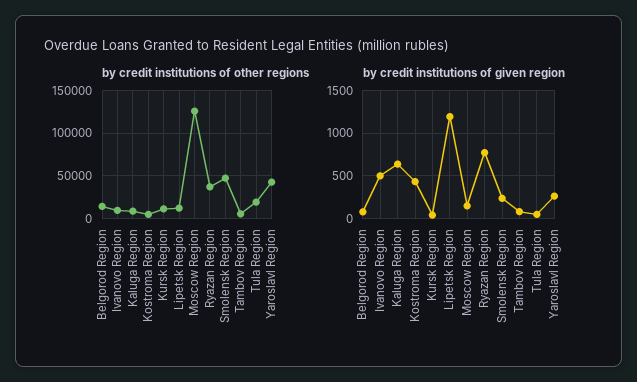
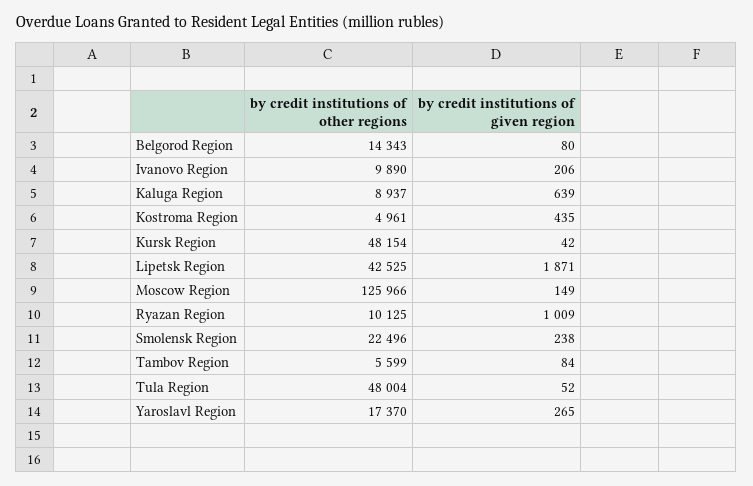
  {
    "by credit institutions of other regions": {
      "Belgorod Region": 14343,
      "Ivanovo Region": 9890,
      "Kaluga Region": 8937,
      "Kostroma Region": 4961,
-     "Kursk Region": 10000,
+     "Kursk Region": 48154,
-     "Lipetsk Region": 10000,
+     "Lipetsk Region": 42525,
      "Moscow Region": 125966,
-     "Ryazan Region": 40000,
+     "Ryazan Region": 10125,
-     "Smolensk Region": 50000,
+     "Smolensk Region": 22496,
      "Tambov Region": 5599,
-     "Tula Region": 20000,
+     "Tula Region": 48004,
-     "Yaroslavl Region": 40000
+     "Yaroslavl Region": 17370
    },
    "by credit institutions of given region": {
      "Belgorod Region": 80,
-     "Ivanovo Region": 500,
+     "Ivanovo Region": 206,
      "Kaluga Region": 639,
      "Kostroma Region": 435,
      "Kursk Region": 42,
-     "Lipetsk Region": 1200,
+     "Lipetsk Region": 1871,
      "Moscow Region": 149,
-     "Ryazan Region": 800,
+     "Ryazan Region": 1009,
      "Smolensk Region": 238,
      "Tambov Region": 84,
      "Tula Region": 52,
      "Yaroslavl Region": 265
    }
  }

